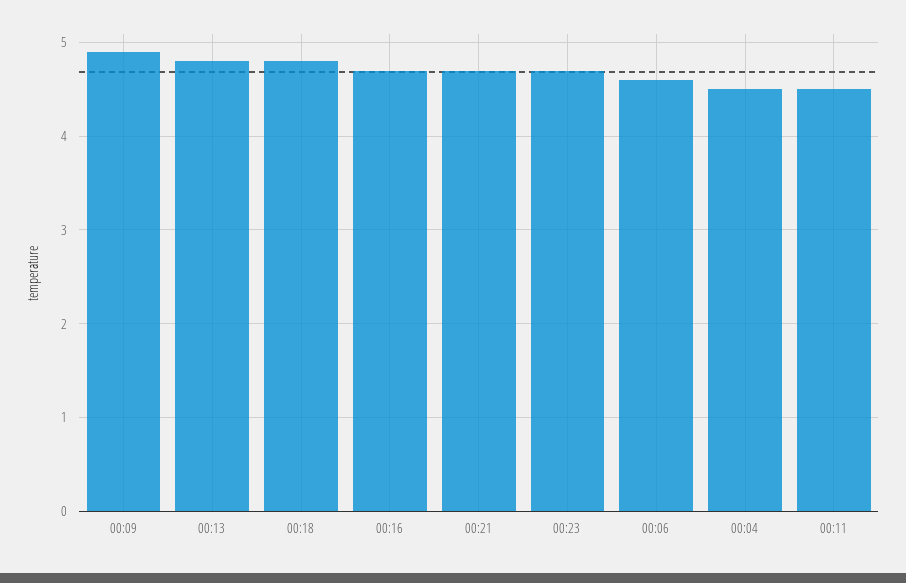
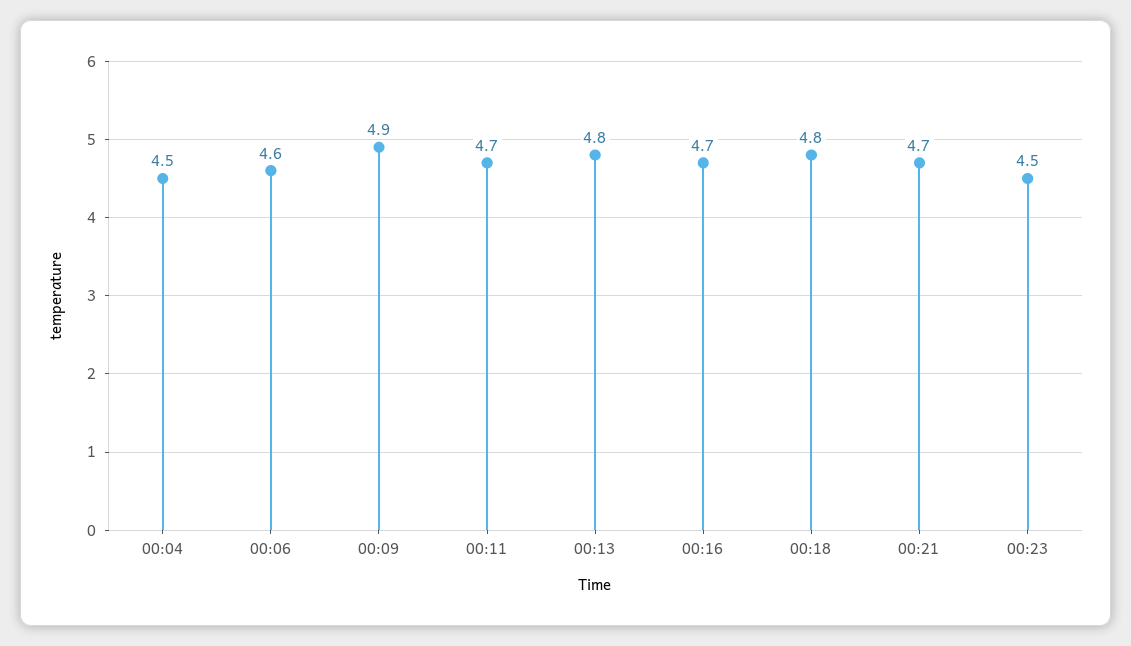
  {
    "00:09": 4.9,
    "00:13": 4.8,
    "00:18": 4.8,
    "00:16": 4.7,
    "00:21": 4.7,
-   "00:23": 4.7,
+   "00:23": 4.5,
    "00:06": 4.6,
    "00:04": 4.5,
-   "00:11": 4.5
+   "00:11": 4.7
  }

